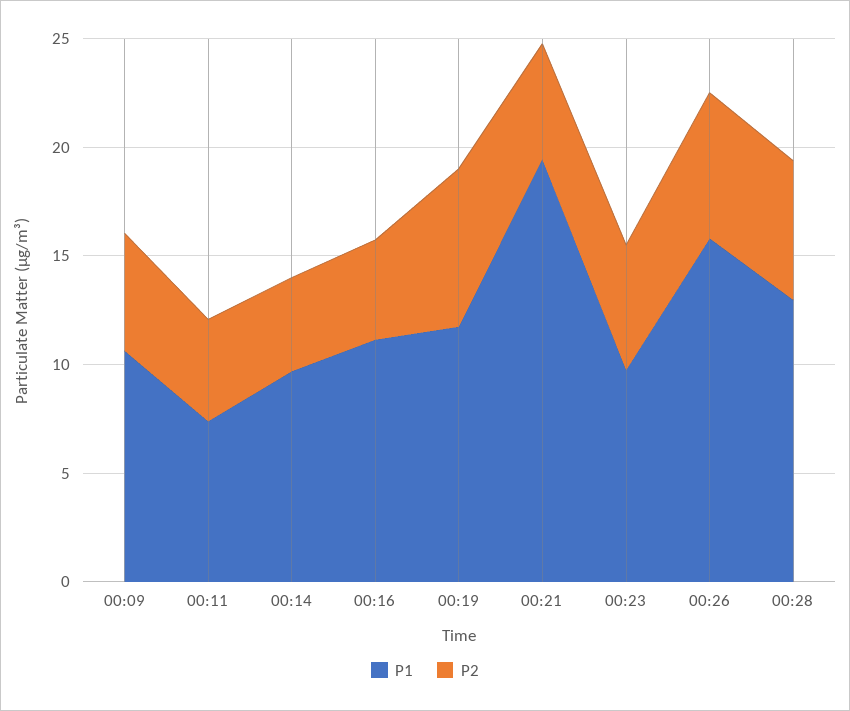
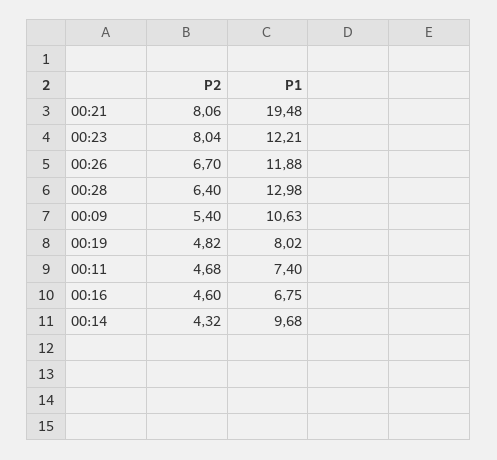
  {
    "P1": {
      "00:09": 10.63,
      "00:11": 7.4,
      "00:14": 9.68,
-     "00:16": 11,
+     "00:16": 6.75,
-     "00:19": 12,
+     "00:19": 8.02,
      "00:21": 19.48,
-     "00:23": 10,
+     "00:23": 12.21,
-     "00:26": 16,
+     "00:26": 11.88,
      "00:28": 12.98
    },
    "P2": {
      "00:09": 5.4,
      "00:11": 4.68,
      "00:14": 4.32,
      "00:16": 4.6,
-     "00:19": 7,
+     "00:19": 4.82,
-     "00:21": 5,
+     "00:21": 8.06,
-     "00:23": 6,
+     "00:23": 8.04,
      "00:26": 6.7,
      "00:28": 6.4
    }
  }

